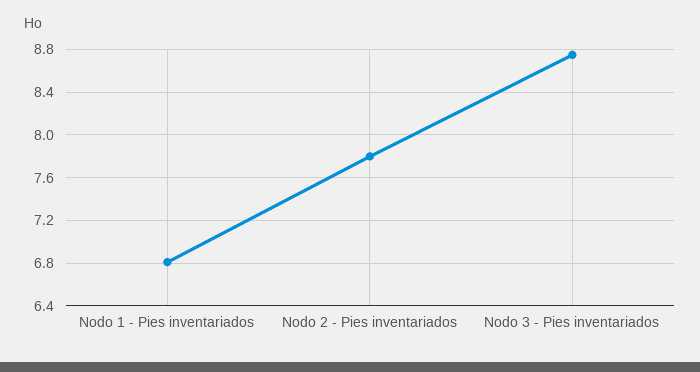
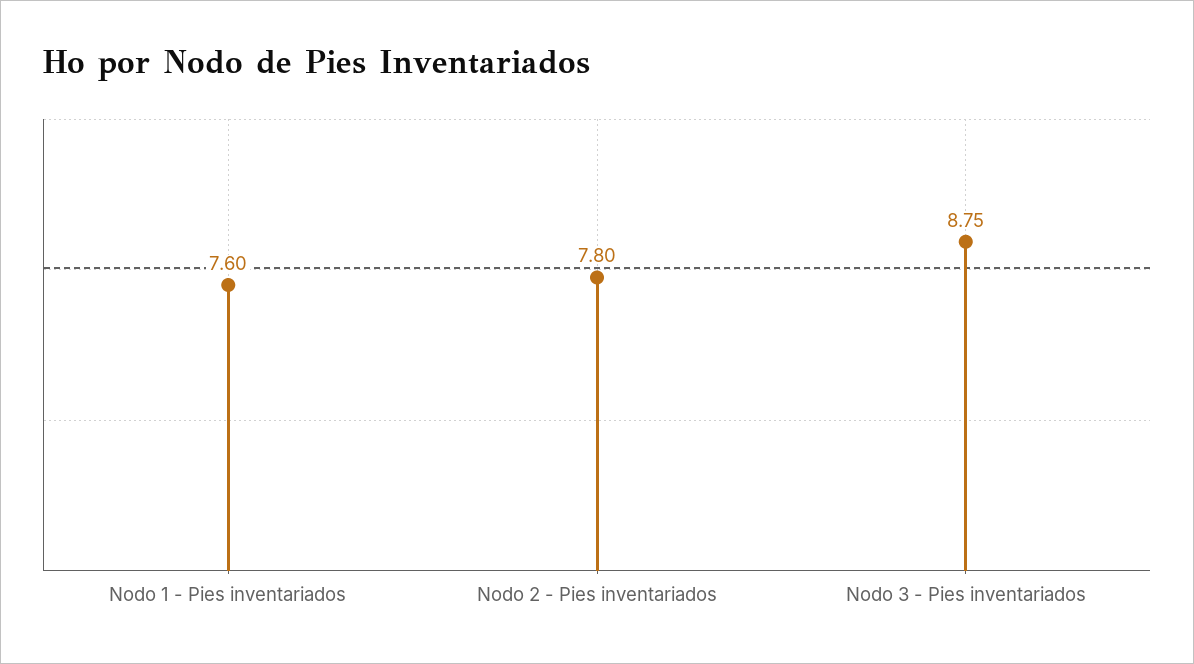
  {
-   "Nodo 1 - Pies inventariados": 6.8,
+   "Nodo 1 - Pies inventariados": 7.6,
    "Nodo 2 - Pies inventariados": 7.8,
    "Nodo 3 - Pies inventariados": 8.75
  }

